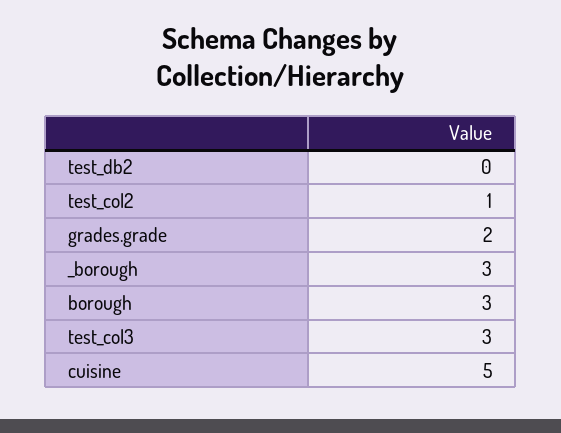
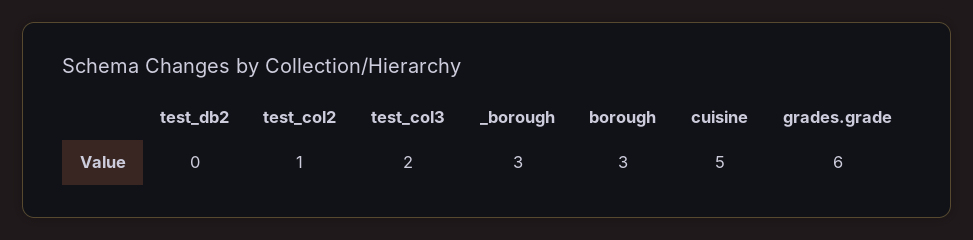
  {
    "test_db2": 0,
    "test_col2": 1,
-   "grades.grade": 2,
+   "grades.grade": 6,
    "_borough": 3,
    "borough": 3,
-   "test_col3": 3,
+   "test_col3": 2,
    "cuisine": 5
  }

